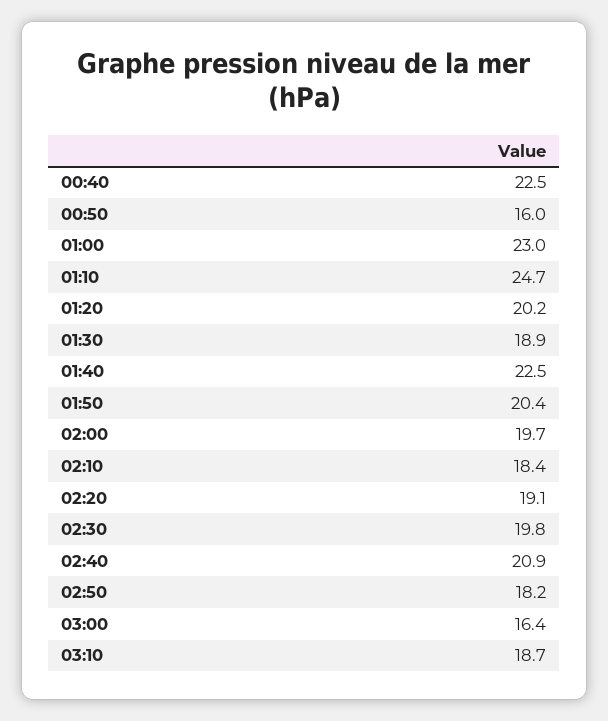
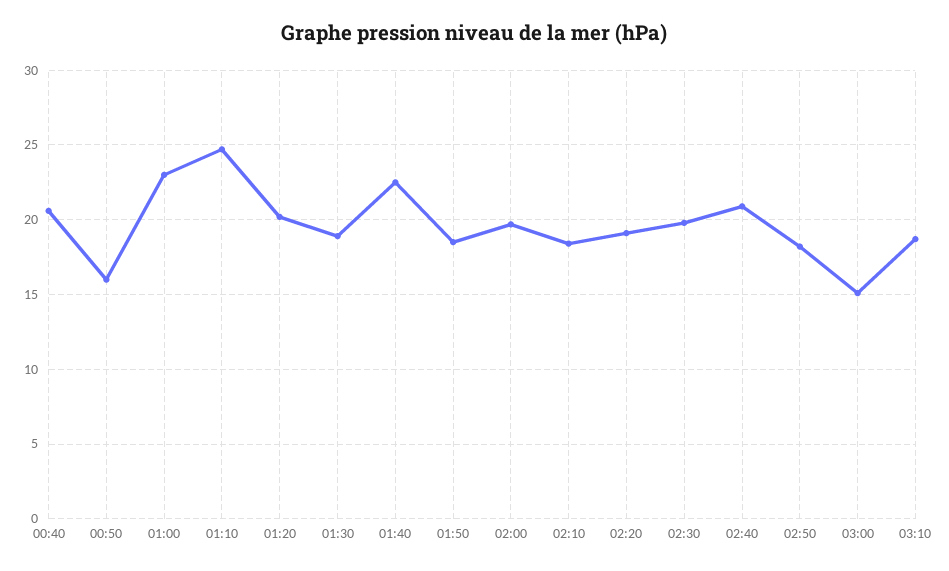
  {
-   "00:40": 22.5,
+   "00:40": 20.5,
    "00:50": 16,
    "01:00": 23,
    "01:10": 24.7,
    "01:20": 20.2,
    "01:30": 18.9,
    "01:40": 22.5,
-   "01:50": 20.4,
+   "01:50": 18.5,
    "02:00": 19.7,
    "02:10": 18.4,
    "02:20": 19.1,
    "02:30": 19.8,
    "02:40": 20.9,
    "02:50": 18.2,
-   "03:00": 16.4,
+   "03:00": 15,
    "03:10": 18.7
  }

